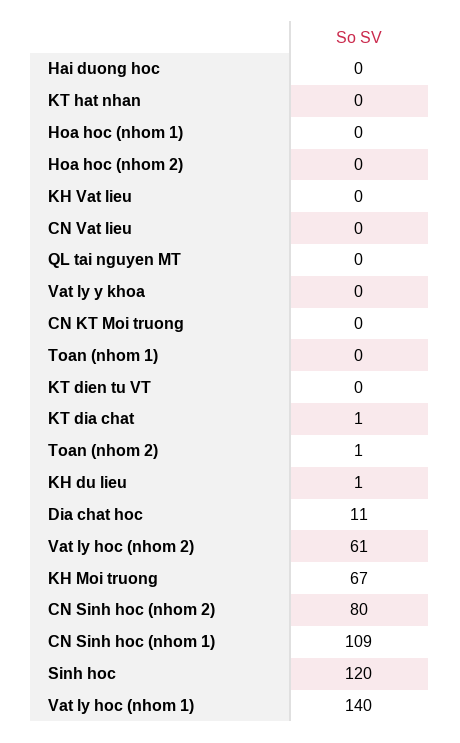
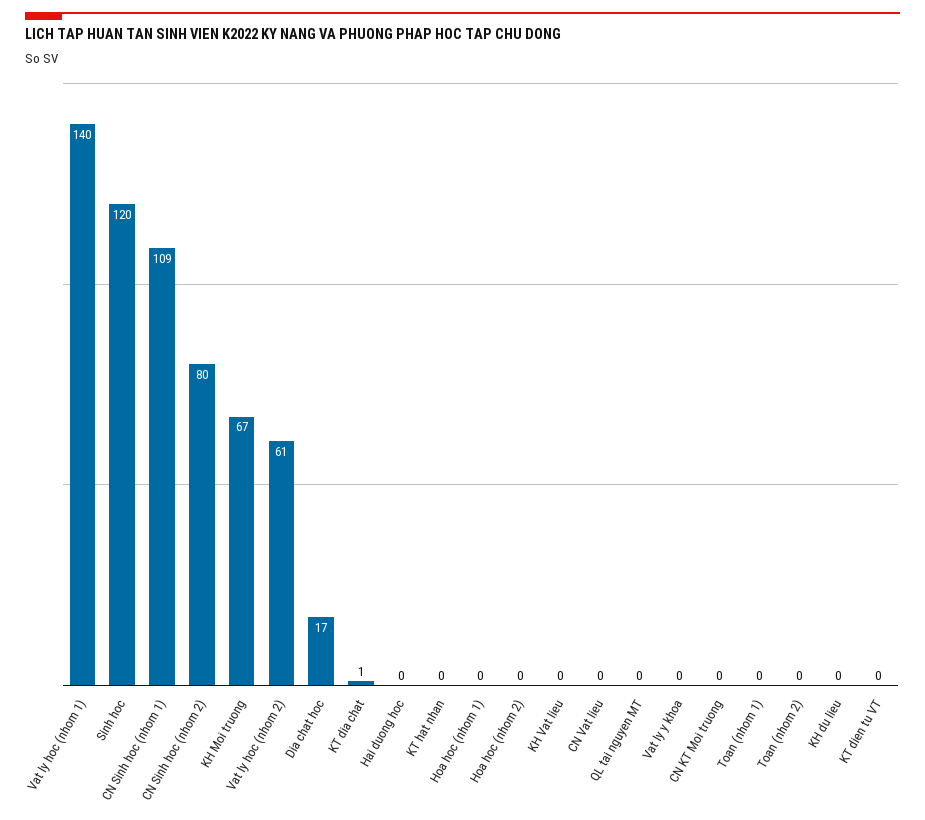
  {
    "Hai duong hoc": 0,
    "KT hat nhan": 0,
    "Hoa hoc (nhom 1)": 0,
    "Hoa hoc (nhom 2)": 0,
    "KH Vat lieu": 0,
    "CN Vat lieu": 0,
    "QL tai nguyen MT": 0,
    "Vat ly y khoa": 0,
    "CN KT Moi truong": 0,
    "Toan (nhom 1)": 0,
    "KT dien tu VT": 0,
    "KT dia chat": 1,
-   "Toan (nhom 2)": 1,
+   "Toan (nhom 2)": 0,
-   "KH du lieu": 1,
+   "KH du lieu": 0,
-   "Dia chat hoc": 11,
+   "Dia chat hoc": 17,
    "Vat ly hoc (nhom 2)": 61,
    "KH Moi truong": 67,
    "CN Sinh hoc (nhom 2)": 80,
    "CN Sinh hoc (nhom 1)": 109,
    "Sinh hoc": 120,
    "Vat ly hoc (nhom 1)": 140
  }

